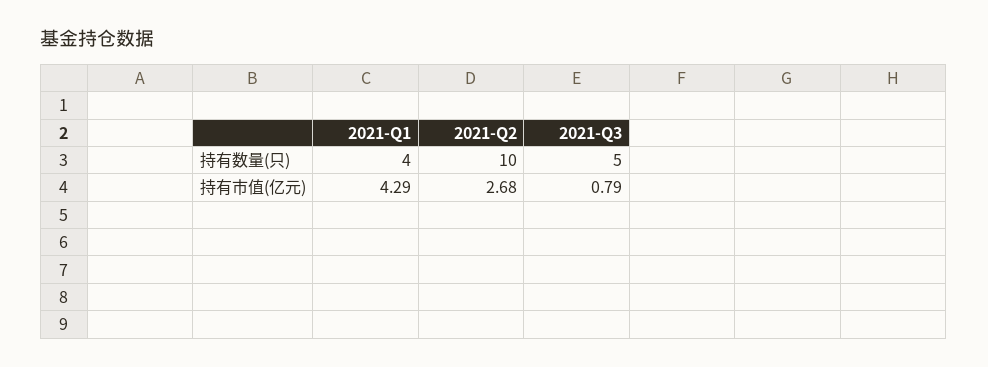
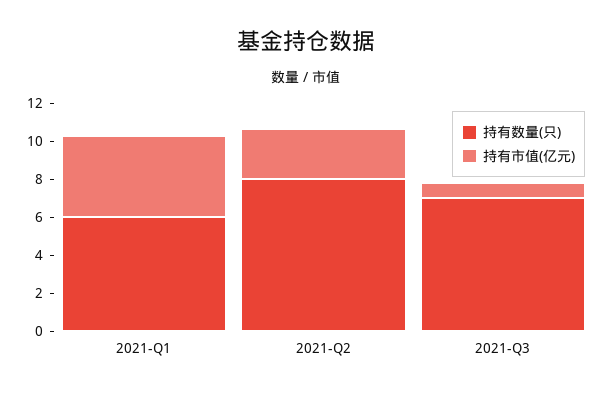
  {
    "持有数量(只)": {
-     "2021-Q1": 4,
+     "2021-Q1": 6,
-     "2021-Q2": 10,
+     "2021-Q2": 8,
-     "2021-Q3": 5
+     "2021-Q3": 7
    },
    "持有市值(亿元)": {
      "2021-Q1": 4.29,
      "2021-Q2": 2.68,
      "2021-Q3": 0.79
    }
  }

